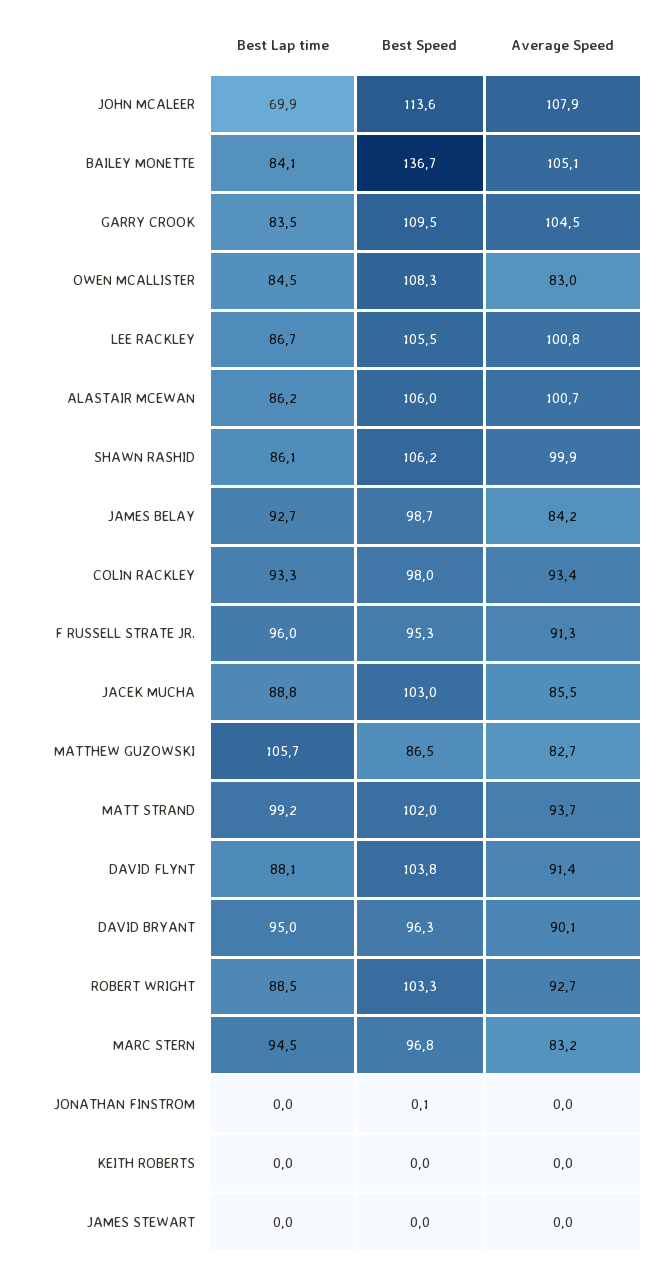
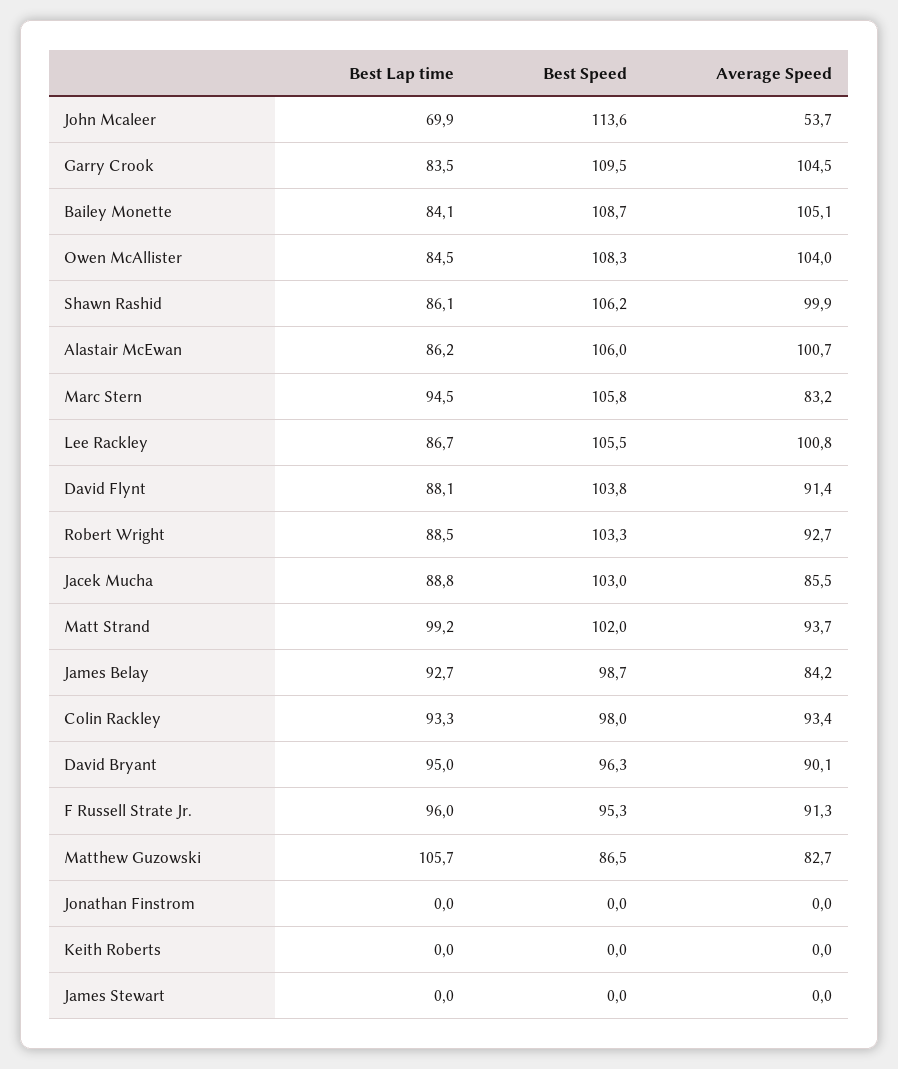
  {
    "Best Lap time": {
      "JOHN MCALEER": 69.9,
      "BAILEY MONETTE": 84.1,
      "GARRY CROOK": 83.5,
      "OWEN MCALLISTER": 84.5,
      "LEE RACKLEY": 86.7,
      "ALASTAIR MCEWAN": 86.2,
      "SHAWN RASHID": 86.1,
      "JAMES BELAY": 92.7,
      "COLIN RACKLEY": 93.3,
      "F RUSSELL STRATE JR.": 96,
      "JACEK MUCHA": 88.8,
      "MATTHEW GUZOWSKI": 105.7,
      "MATT STRAND": 99.2,
      "DAVID FLYNT": 88.1,
      "DAVID BRYANT": 95,
      "ROBERT WRIGHT": 88.5,
      "MARC STERN": 94.5,
      "JONATHAN FINSTROM": 0,
      "KEITH ROBERTS": 0,
      "JAMES STEWART": 0
    },
    "Best Speed": {
      "JOHN MCALEER": 113.6,
-     "BAILEY MONETTE": 136.7,
+     "BAILEY MONETTE": 108.7,
      "GARRY CROOK": 109.5,
      "OWEN MCALLISTER": 108.3,
      "LEE RACKLEY": 105.5,
      "ALASTAIR MCEWAN": 106,
      "SHAWN RASHID": 106.2,
      "JAMES BELAY": 98.7,
      "COLIN RACKLEY": 98,
      "F RUSSELL STRATE JR.": 95.3,
      "JACEK MUCHA": 103,
      "MATTHEW GUZOWSKI": 86.5,
      "MATT STRAND": 102,
      "DAVID FLYNT": 103.8,
      "DAVID BRYANT": 96.3,
      "ROBERT WRIGHT": 103.3,
-     "MARC STERN": 96.8,
+     "MARC STERN": 105.8,
-     "JONATHAN FINSTROM": 0.1,
+     "JONATHAN FINSTROM": 0,
      "KEITH ROBERTS": 0,
      "JAMES STEWART": 0
    },
    "Average Speed": {
-     "JOHN MCALEER": 107.9,
+     "JOHN MCALEER": 53.7,
      "BAILEY MONETTE": 105.1,
      "GARRY CROOK": 104.5,
-     "OWEN MCALLISTER": 83,
+     "OWEN MCALLISTER": 104,
      "LEE RACKLEY": 100.8,
      "ALASTAIR MCEWAN": 100.7,
      "SHAWN RASHID": 99.9,
      "JAMES BELAY": 84.2,
      "COLIN RACKLEY": 93.4,
      "F RUSSELL STRATE JR.": 91.3,
      "JACEK MUCHA": 85.5,
      "MATTHEW GUZOWSKI": 82.7,
      "MATT STRAND": 93.7,
      "DAVID FLYNT": 91.4,
      "DAVID BRYANT": 90.1,
      "ROBERT WRIGHT": 92.7,
      "MARC STERN": 83.2,
      "JONATHAN FINSTROM": 0,
      "KEITH ROBERTS": 0,
      "JAMES STEWART": 0
    }
  }

